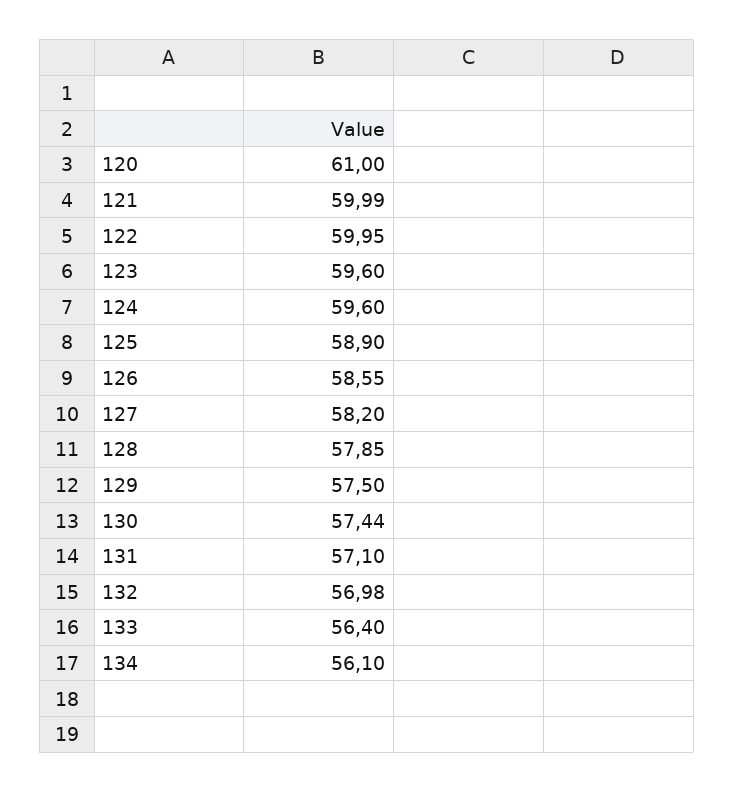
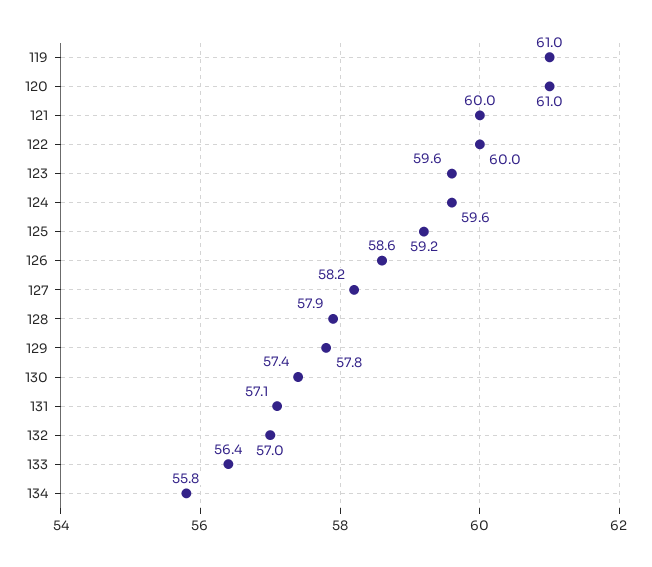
  {
    "120": 61,
    "121": 59.99,
    "122": 59.95,
    "123": 59.6,
    "124": 59.6,
-   "125": 58.9,
+   "125": 59.2,
    "126": 58.55,
    "127": 58.2,
    "128": 57.85,
-   "129": 57.5,
+   "129": 57.8,
    "130": 57.44,
    "131": 57.1,
    "132": 56.98,
    "133": 56.4,
-   "134": 56.1
+   "134": 55.8,
+   "119": 61
  }

